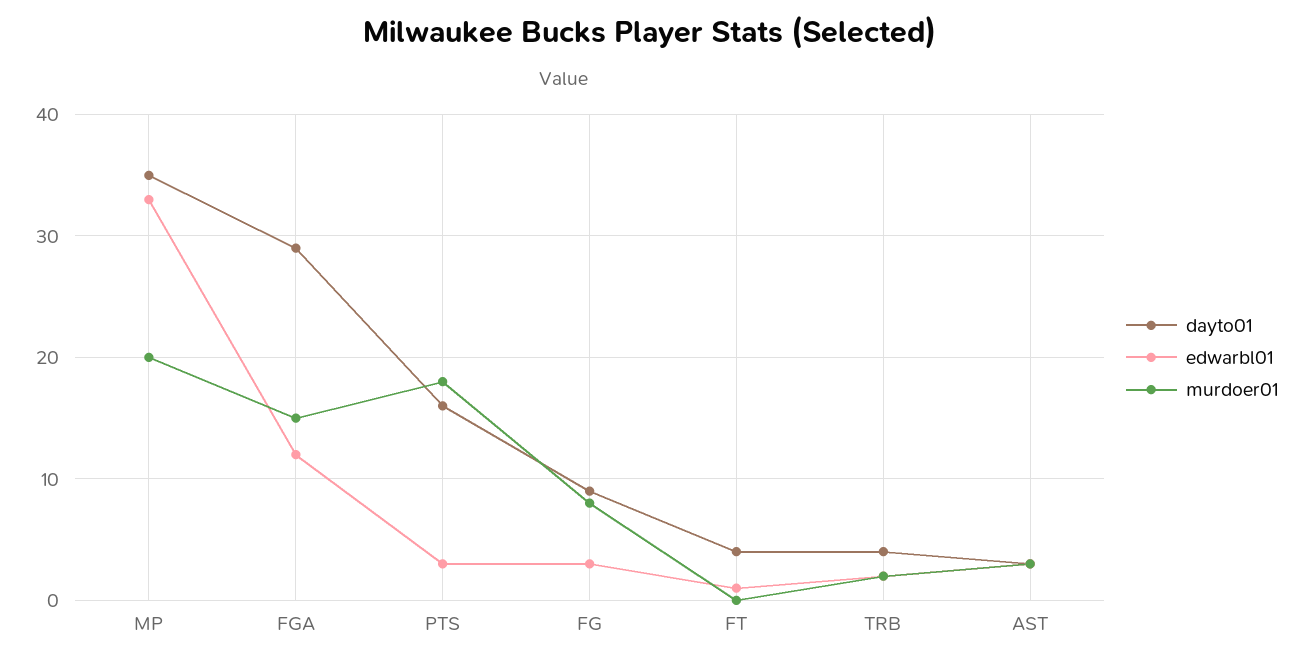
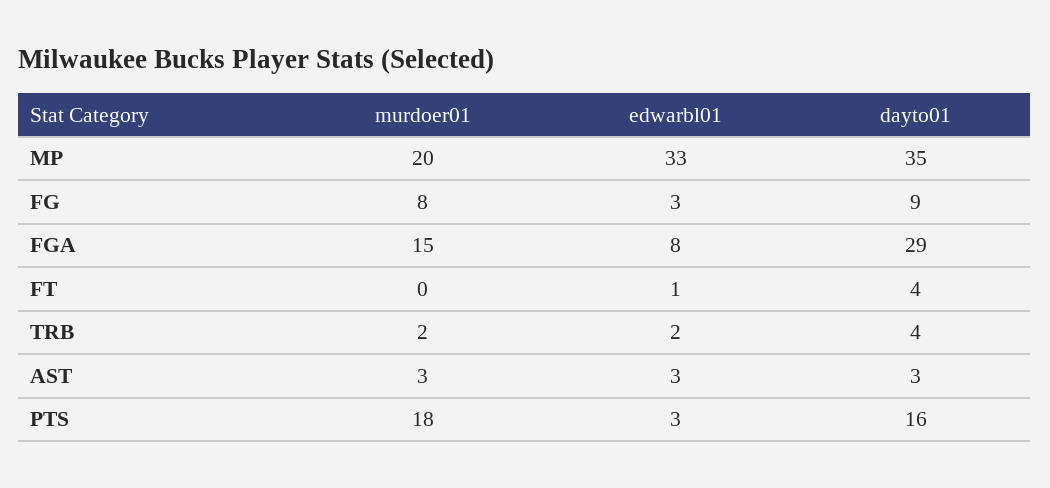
  {
    "dayto01": {
      "MP": 35,
      "FGA": 29,
      "PTS": 16,
      "FG": 9,
      "FT": 4,
      "TRB": 4,
      "AST": 3
    },
    "edwarbl01": {
      "MP": 33,
-     "FGA": 12,
+     "FGA": 8,
      "PTS": 3,
      "FG": 3,
      "FT": 1,
      "TRB": 2,
      "AST": 3
    },
    "murdoer01": {
      "MP": 20,
      "FGA": 15,
      "PTS": 18,
      "FG": 8,
      "FT": 0,
      "TRB": 2,
      "AST": 3
    }
  }

